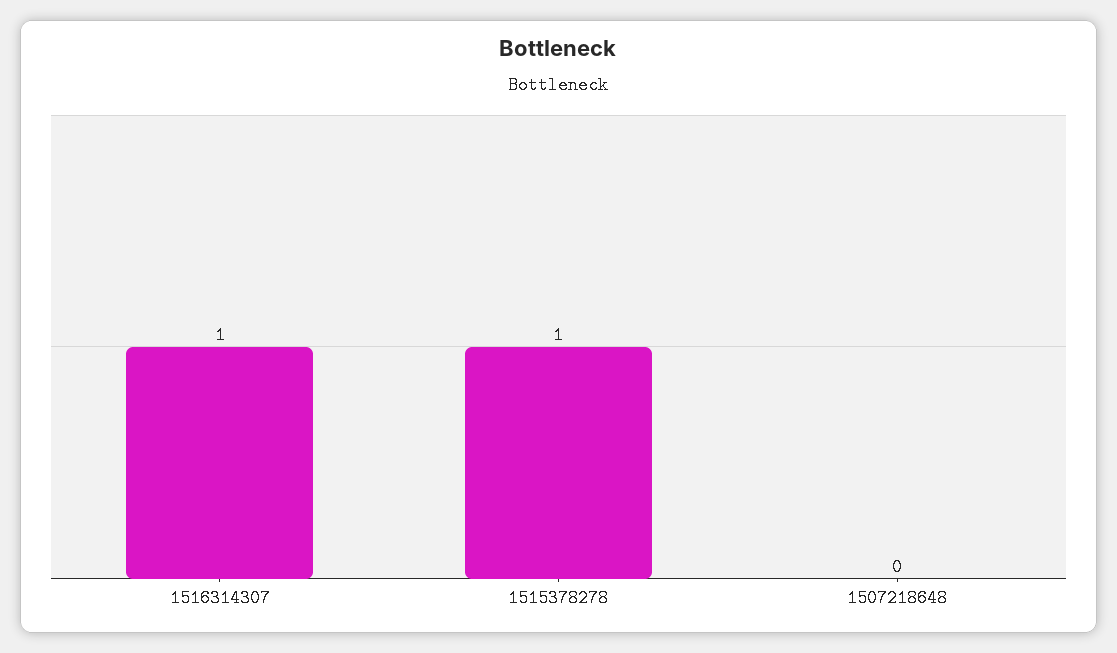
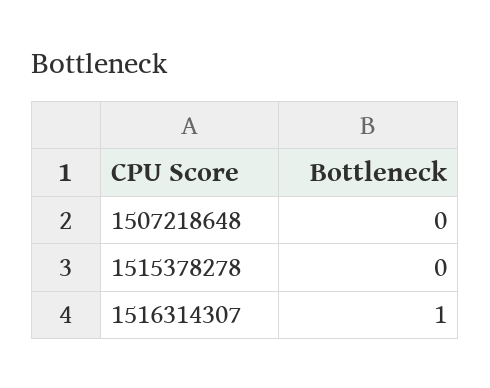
  {
    "1516314307": 1,
-   "1515378278": 1,
+   "1515378278": 0,
    "1507218648": 0
  }

